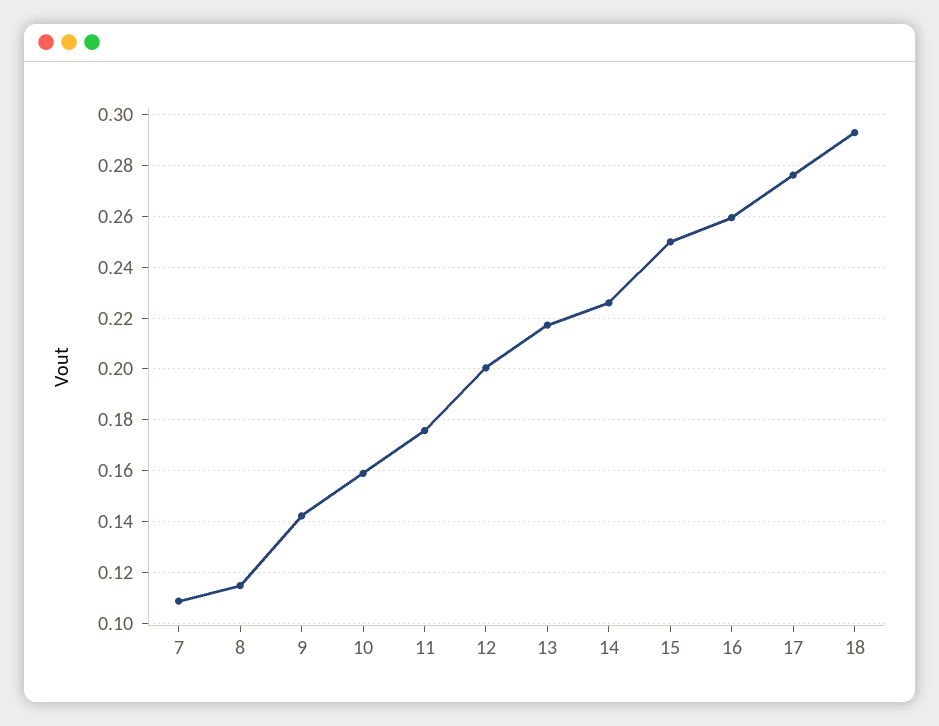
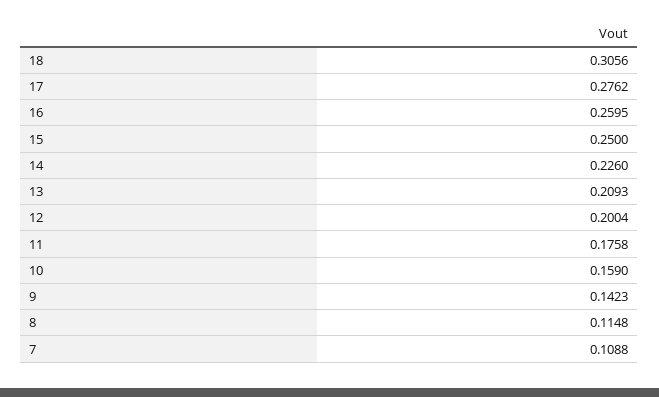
  {
    "7": 0.1088,
    "8": 0.1148,
    "9": 0.1423,
    "10": 0.159,
    "11": 0.1758,
    "12": 0.2004,
-   "13": 0.2175,
+   "13": 0.2093,
    "14": 0.226,
    "15": 0.25,
    "16": 0.2595,
    "17": 0.2762,
-   "18": 0.2925
+   "18": 0.3056
  }

